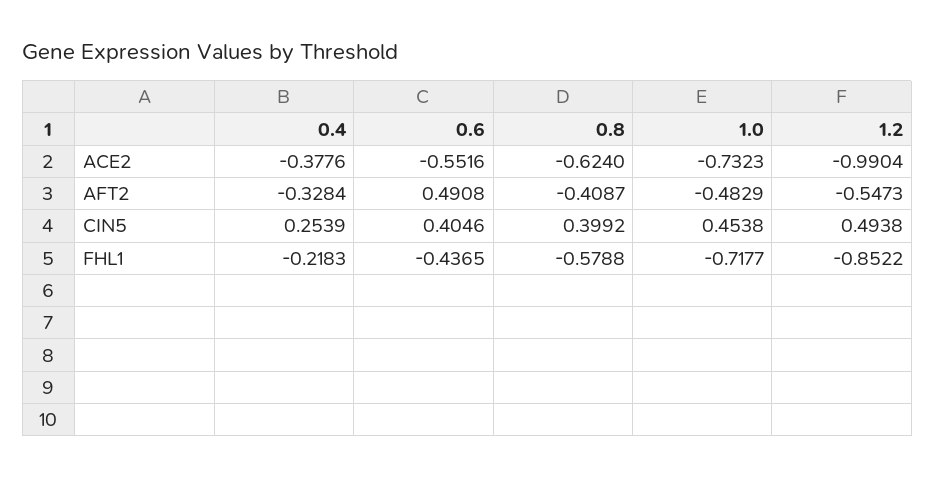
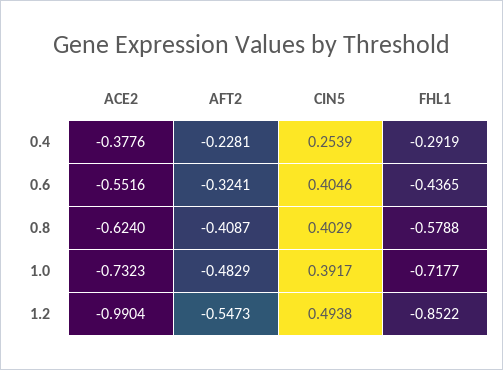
  {
    "0.4": {
      "ACE2": -0.3776,
-     "AFT2": -0.3284,
+     "AFT2": -0.2281,
      "CIN5": 0.2539,
-     "FHL1": -0.2183
+     "FHL1": -0.2919
    },
    "0.6": {
      "ACE2": -0.5516,
-     "AFT2": 0.4908,
+     "AFT2": -0.3241,
      "CIN5": 0.4046,
      "FHL1": -0.4365
    },
    "0.8": {
      "ACE2": -0.624,
      "AFT2": -0.4087,
-     "CIN5": 0.3992,
+     "CIN5": 0.4029,
      "FHL1": -0.5788
    },
    "1.0": {
      "ACE2": -0.7323,
      "AFT2": -0.4829,
-     "CIN5": 0.4538,
+     "CIN5": 0.3917,
      "FHL1": -0.7177
    },
    "1.2": {
      "ACE2": -0.9904,
      "AFT2": -0.5473,
      "CIN5": 0.4938,
      "FHL1": -0.8522
    }
  }

